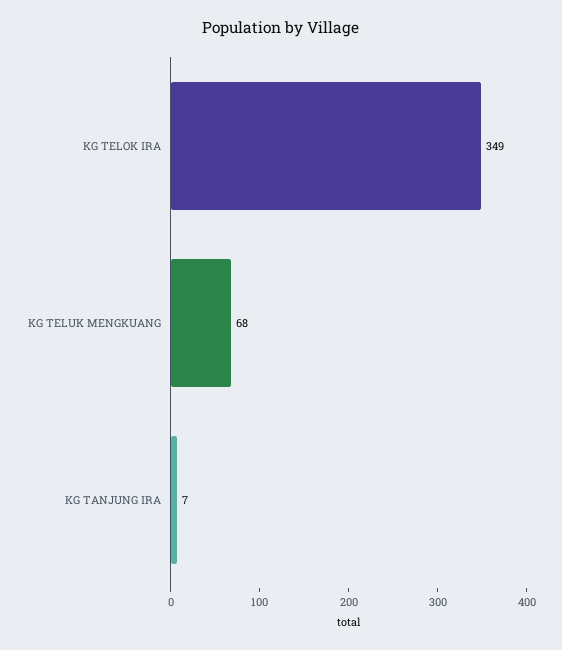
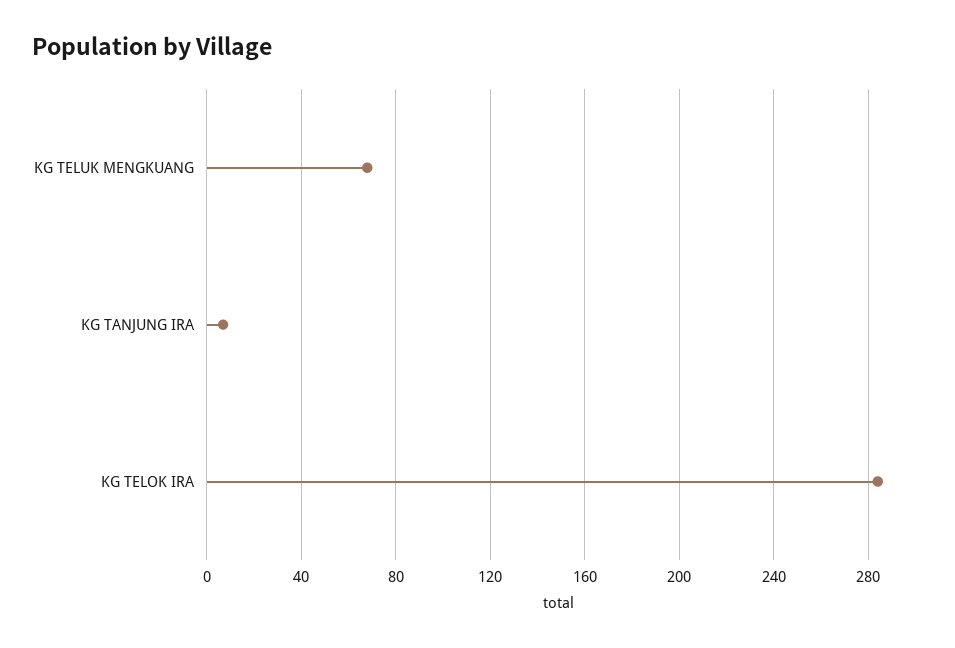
  {
-   "KG TELOK IRA": 349,
+   "KG TELOK IRA": 285,
    "KG TELUK MENGKUANG": 68,
    "KG TANJUNG IRA": 7
  }

